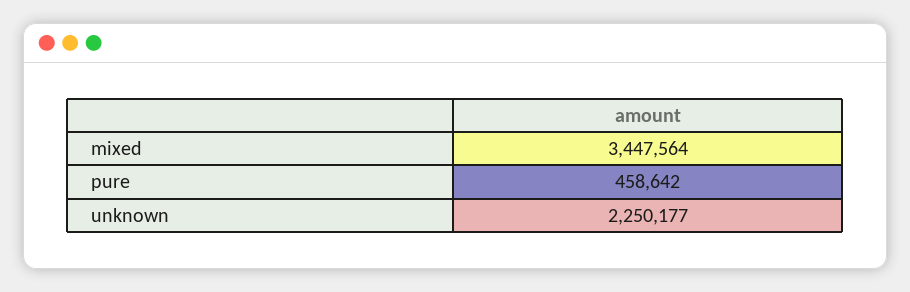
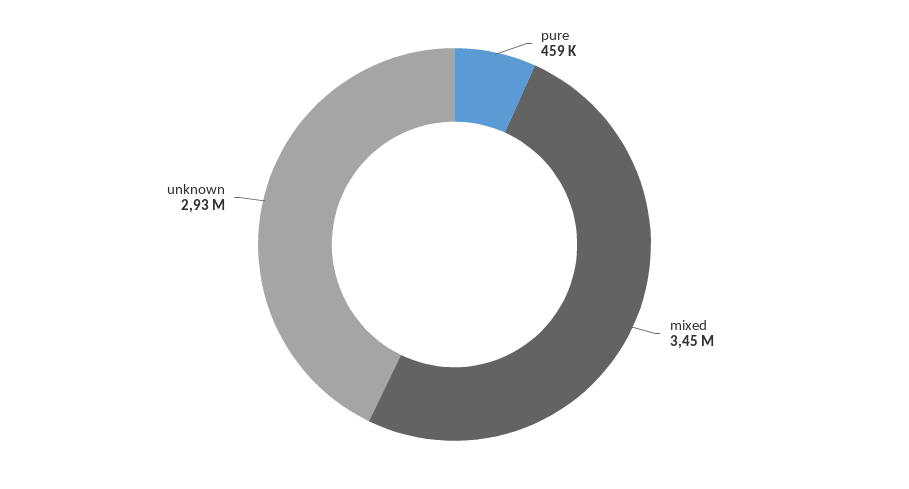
  {
    "mixed": 3447564,
    "pure": 458642,
-   "unknown": 2250177
+   "unknown": 2930000
  }

